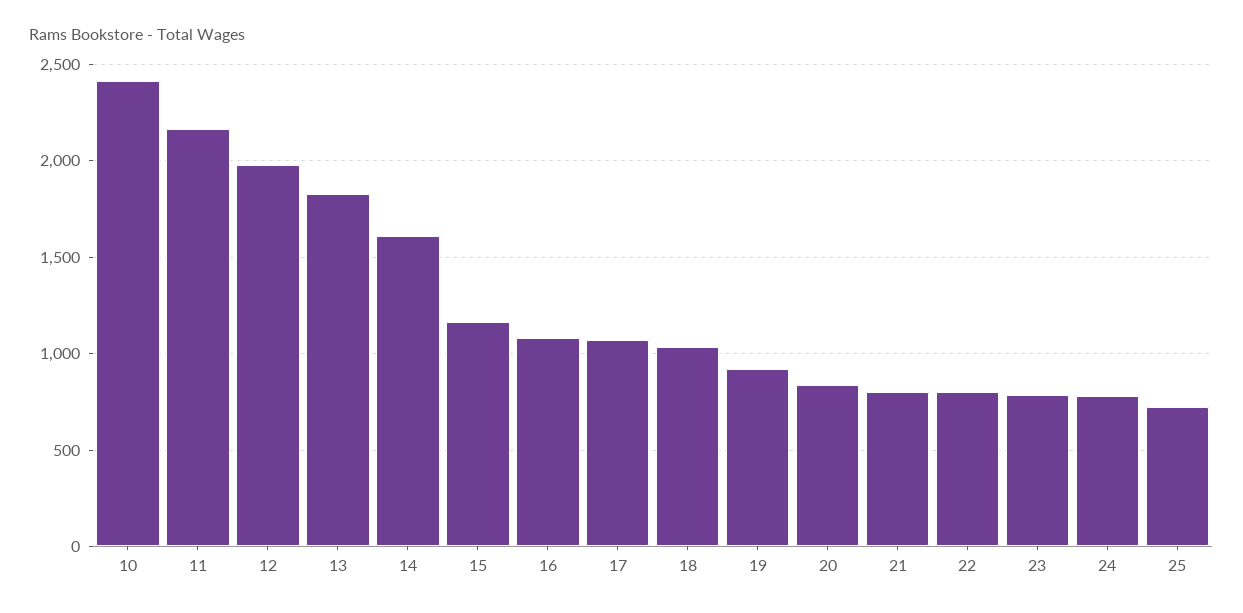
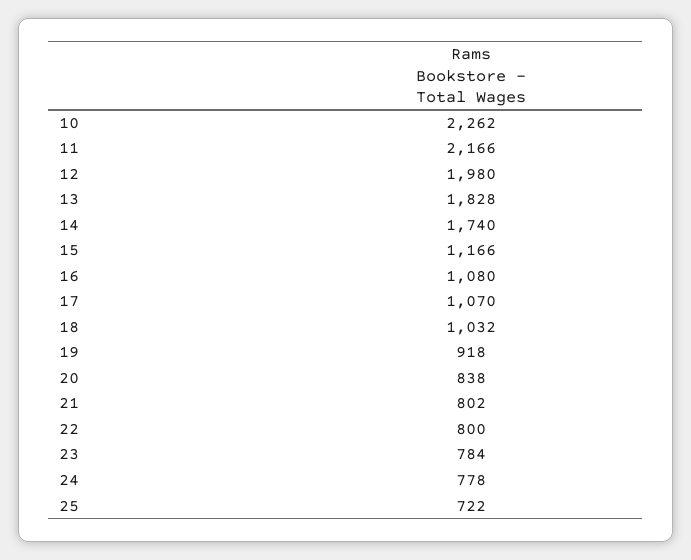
  {
-   "10": 2400,
+   "10": 2262,
    "11": 2166,
    "12": 1980,
    "13": 1828,
-   "14": 1600,
+   "14": 1740,
    "15": 1166,
    "16": 1080,
    "17": 1070,
    "18": 1032,
    "19": 918,
    "20": 838,
    "21": 802,
    "22": 800,
    "23": 784,
    "24": 778,
    "25": 722
  }

